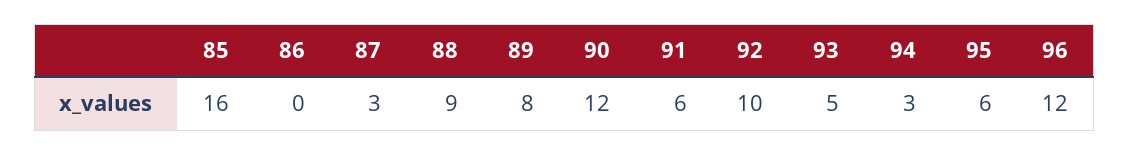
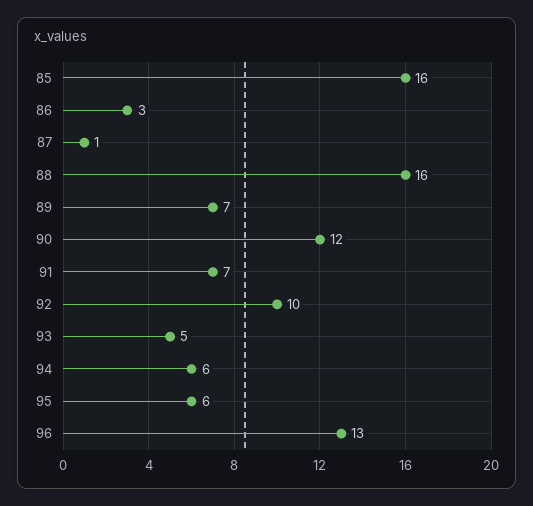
  {
    "85": 16,
-   "86": 0,
+   "86": 3,
-   "87": 3,
+   "87": 1,
-   "88": 9,
+   "88": 16,
-   "89": 8,
+   "89": 7,
    "90": 12,
-   "91": 6,
+   "91": 7,
    "92": 10,
    "93": 5,
-   "94": 3,
+   "94": 6,
    "95": 6,
-   "96": 12
+   "96": 13
  }

